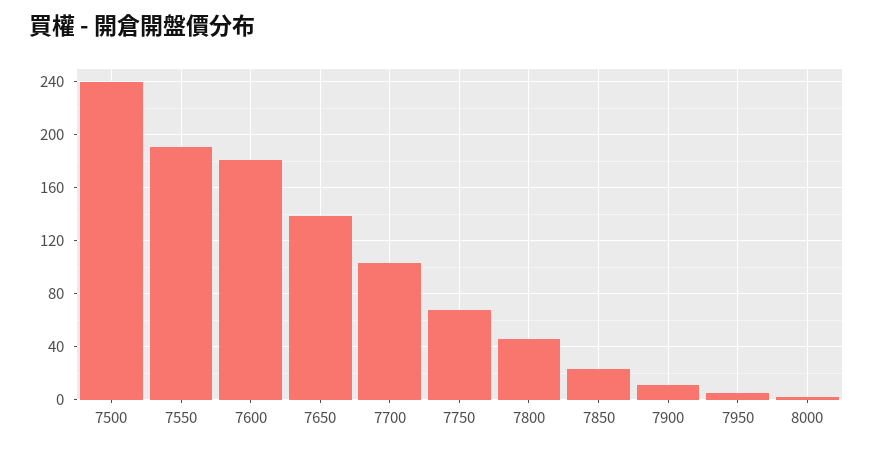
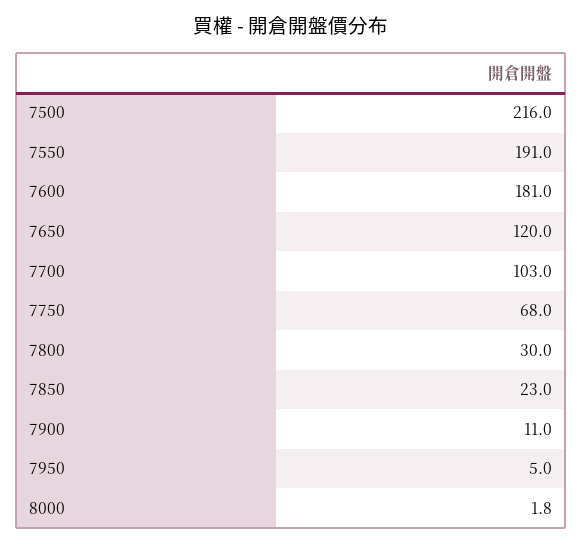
  {
-   "7500": 240,
+   "7500": 216,
    "7550": 191,
    "7600": 181,
-   "7650": 140,
+   "7650": 120,
    "7700": 103,
    "7750": 68,
-   "7800": 45,
+   "7800": 30,
    "7850": 23,
    "7900": 11,
    "7950": 5,
    "8000": 1.8
  }

